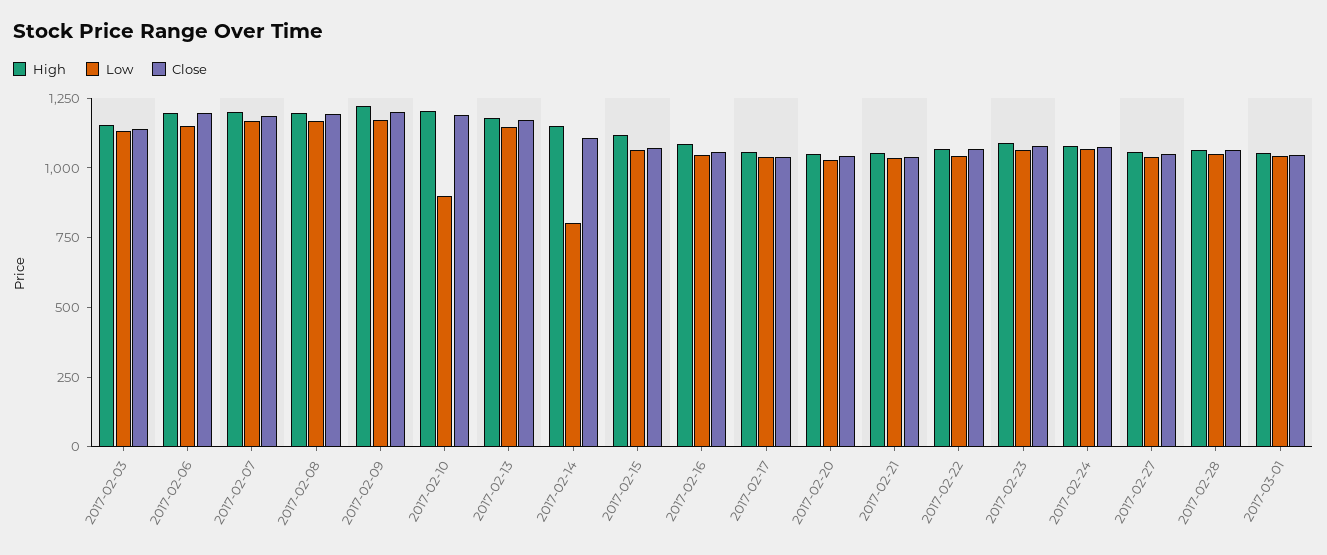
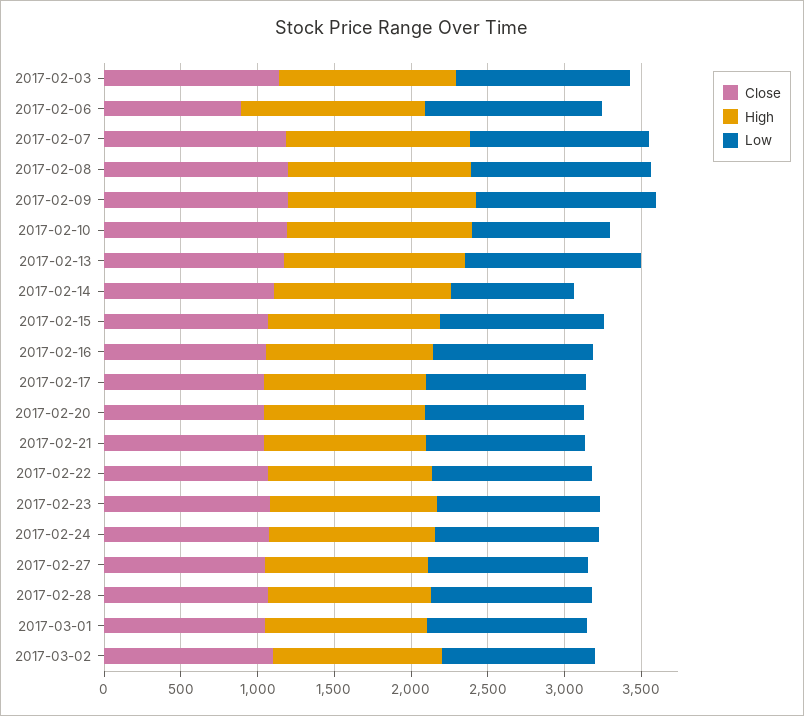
  {
    "High": {
      "2017-02-03": 1150,
      "2017-02-06": 1200,
      "2017-02-07": 1200,
      "2017-02-08": 1200,
      "2017-02-09": 1200,
      "2017-02-10": 1200,
      "2017-02-13": 1200,
      "2017-02-14": 1150,
      "2017-02-15": 1100,
      "2017-02-16": 1100,
      "2017-02-17": 1050,
      "2017-02-20": 1050,
      "2017-02-21": 1050,
      "2017-02-22": 1050,
      "2017-02-23": 1100,
      "2017-02-24": 1100,
      "2017-02-27": 1050,
      "2017-02-28": 1050,
-     "2017-03-01": 1050
+     "2017-03-01": 1050,
+     "2017-03-02": 1100
    },
    "Low": {
      "2017-02-03": 1150,
      "2017-02-06": 1150,
      "2017-02-07": 1150,
      "2017-02-08": 1150,
      "2017-02-09": 1150,
      "2017-02-10": 900,
      "2017-02-13": 1150,
      "2017-02-14": 800,
      "2017-02-15": 1050,
      "2017-02-16": 1050,
      "2017-02-17": 1050,
      "2017-02-20": 1050,
      "2017-02-21": 1050,
      "2017-02-22": 1050,
      "2017-02-23": 1050,
      "2017-02-24": 1050,
      "2017-02-27": 1050,
      "2017-02-28": 1050,
-     "2017-03-01": 1050
+     "2017-03-01": 1050,
+     "2017-03-02": 1000
    },
    "Close": {
      "2017-02-03": 1150,
-     "2017-02-06": 1200,
+     "2017-02-06": 900,
      "2017-02-07": 1200,
      "2017-02-08": 1200,
      "2017-02-09": 1200,
      "2017-02-10": 1200,
      "2017-02-13": 1150,
      "2017-02-14": 1100,
      "2017-02-15": 1050,
      "2017-02-16": 1050,
      "2017-02-17": 1050,
      "2017-02-20": 1050,
      "2017-02-21": 1050,
      "2017-02-22": 1050,
      "2017-02-23": 1100,
      "2017-02-24": 1050,
      "2017-02-27": 1050,
      "2017-02-28": 1050,
-     "2017-03-01": 1050
+     "2017-03-01": 1050,
+     "2017-03-02": 1100
    }
  }

